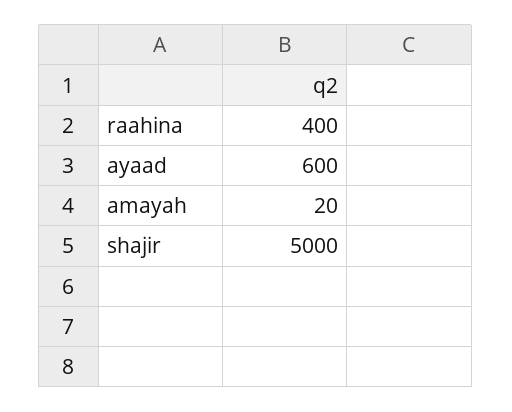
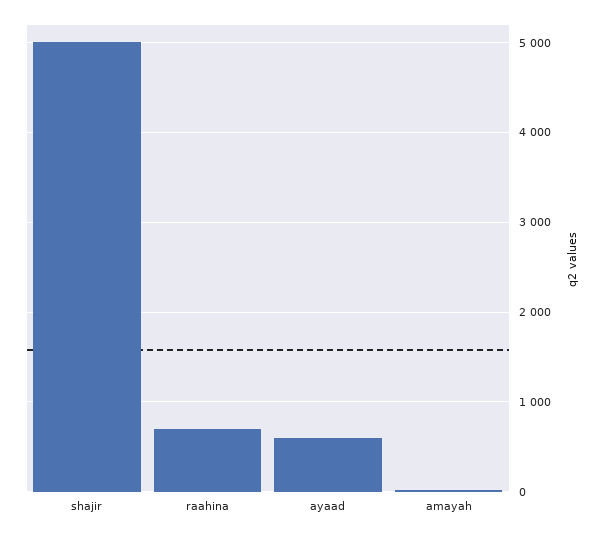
  {
-   "raahina": 400,
+   "raahina": 700,
    "ayaad": 600,
    "amayah": 20,
    "shajir": 5000
  }

